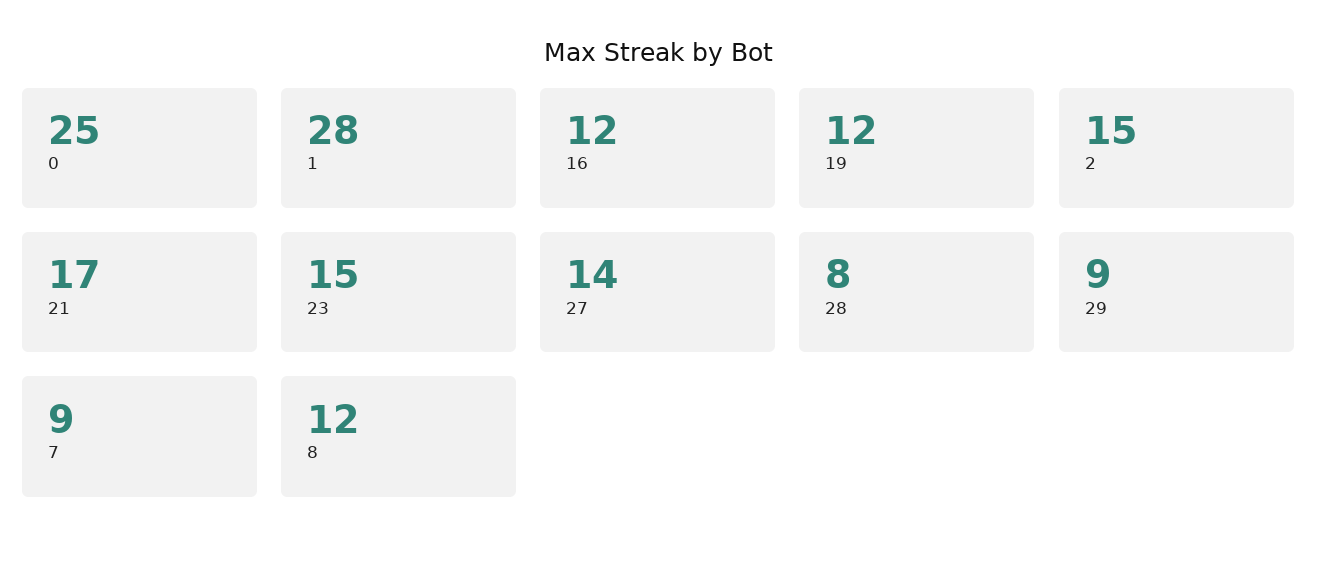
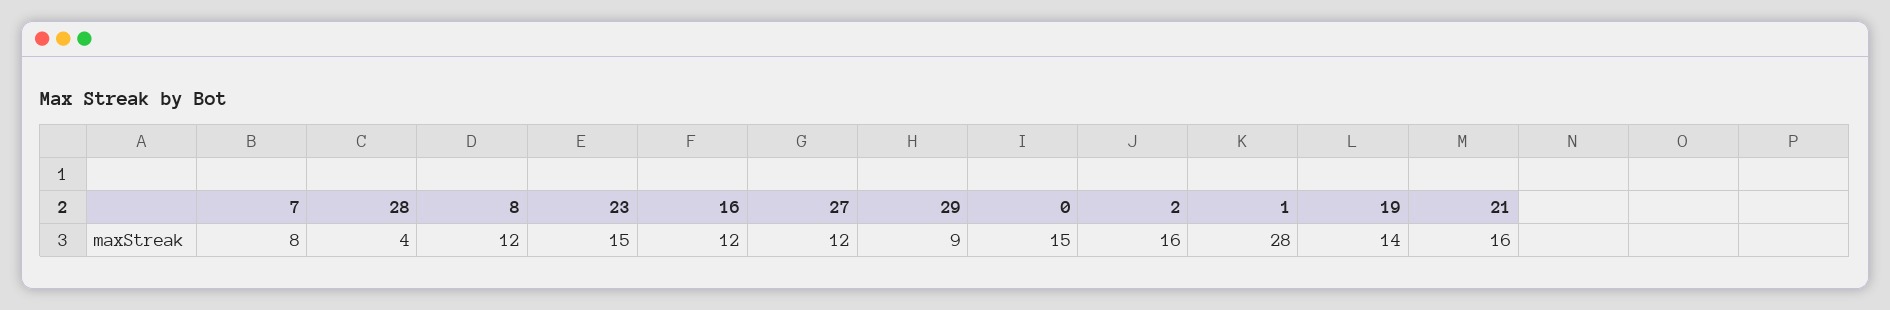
  {
-   "0": 25,
+   "0": 15,
    "1": 28,
    "16": 12,
-   "19": 12,
+   "19": 14,
-   "2": 15,
+   "2": 16,
-   "21": 17,
+   "21": 16,
    "23": 15,
-   "27": 14,
+   "27": 12,
-   "28": 8,
+   "28": 4,
    "29": 9,
-   "7": 9,
+   "7": 8,
    "8": 12
  }

